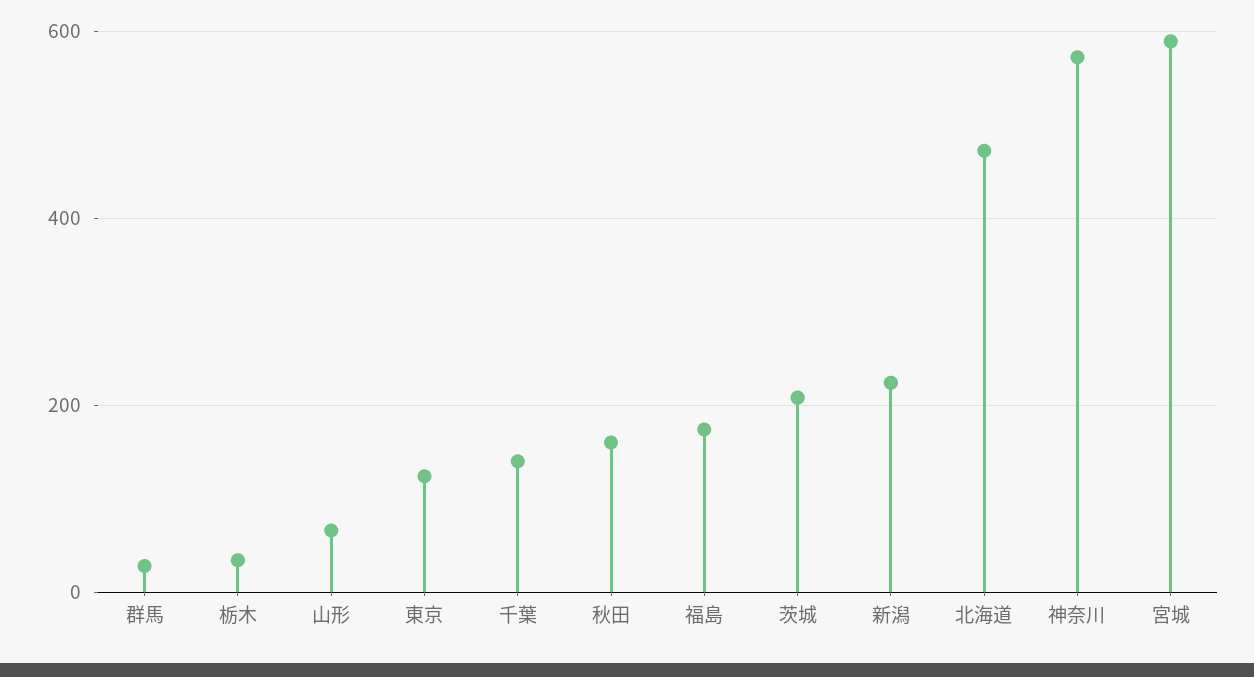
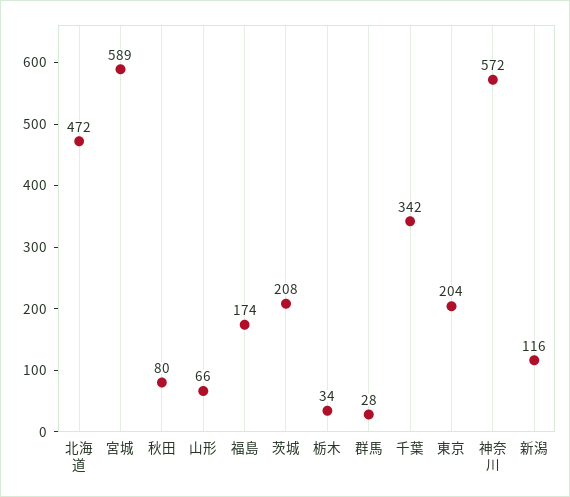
  {
    "群馬": 28,
    "栃木": 34,
    "山形": 66,
-   "東京": 120,
+   "東京": 204,
-   "千葉": 140,
+   "千葉": 342,
-   "秋田": 160,
+   "秋田": 80,
    "福島": 174,
    "茨城": 208,
-   "新潟": 220,
+   "新潟": 116,
    "北海道": 472,
    "神奈川": 572,
    "宮城": 589
  }

